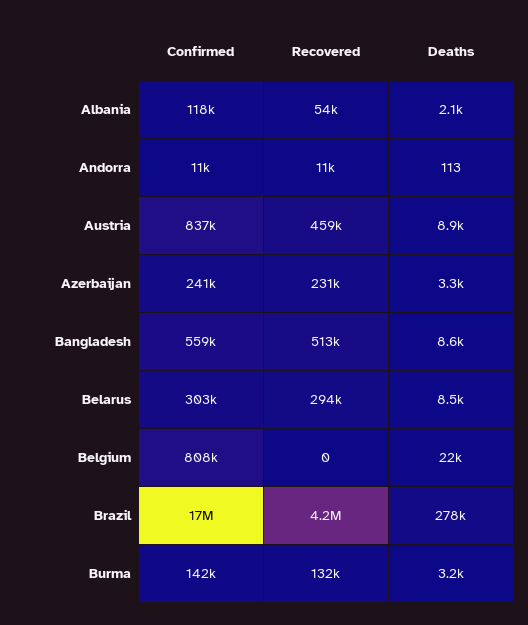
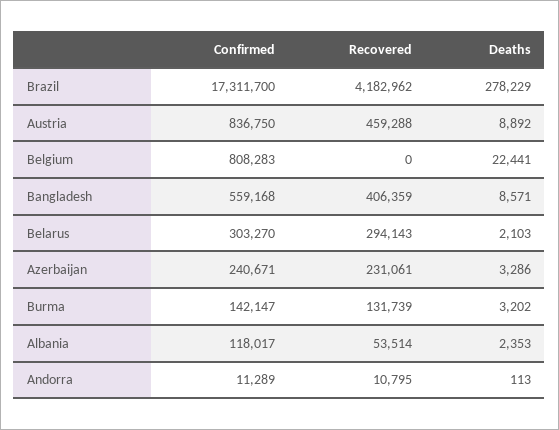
  {
    "Confirmed": {
      "Albania": 118017,
      "Andorra": 11289,
      "Austria": 836750,
      "Azerbaijan": 240671,
      "Bangladesh": 559168,
      "Belarus": 303270,
      "Belgium": 808283,
      "Brazil": 17311700,
      "Burma": 142147
    },
    "Recovered": {
      "Albania": 53514,
      "Andorra": 10795,
      "Austria": 459288,
      "Azerbaijan": 231061,
-     "Bangladesh": 513000,
+     "Bangladesh": 406359,
      "Belarus": 294143,
      "Belgium": 0,
      "Brazil": 4182962,
      "Burma": 131739
    },
    "Deaths": {
-     "Albania": 2100,
+     "Albania": 2353,
      "Andorra": 113,
      "Austria": 8892,
      "Azerbaijan": 3286,
      "Bangladesh": 8571,
-     "Belarus": 8500,
+     "Belarus": 2103,
      "Belgium": 22441,
      "Brazil": 278229,
      "Burma": 3202
    }
  }

